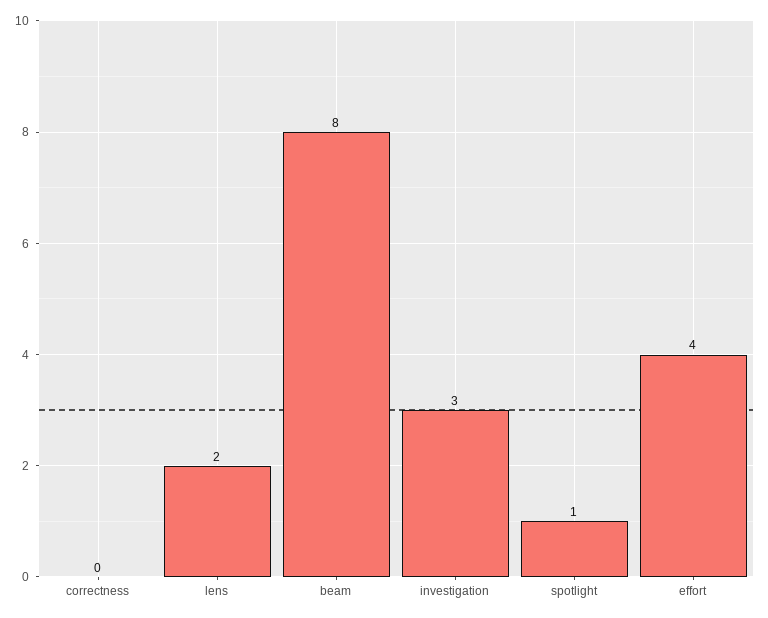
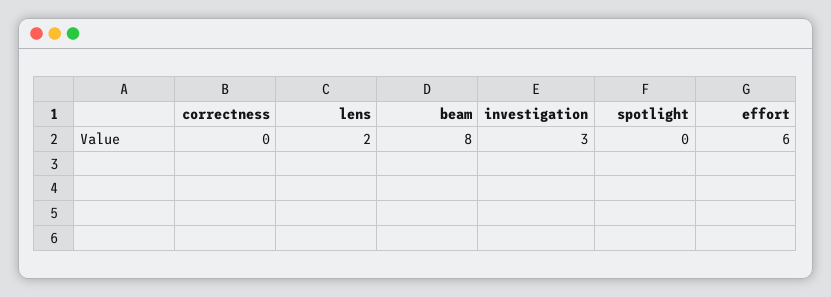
  {
    "correctness": 0,
    "lens": 2,
    "beam": 8,
    "investigation": 3,
-   "spotlight": 1,
+   "spotlight": 0,
-   "effort": 4
+   "effort": 6
  }

